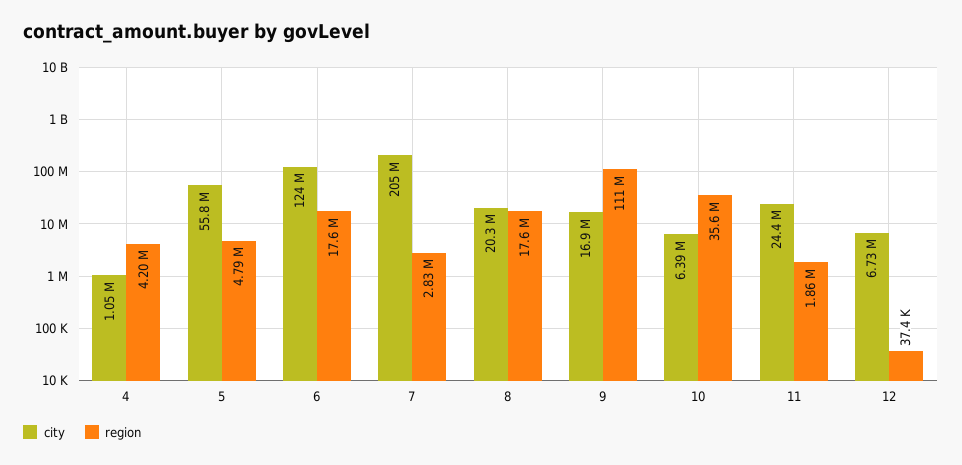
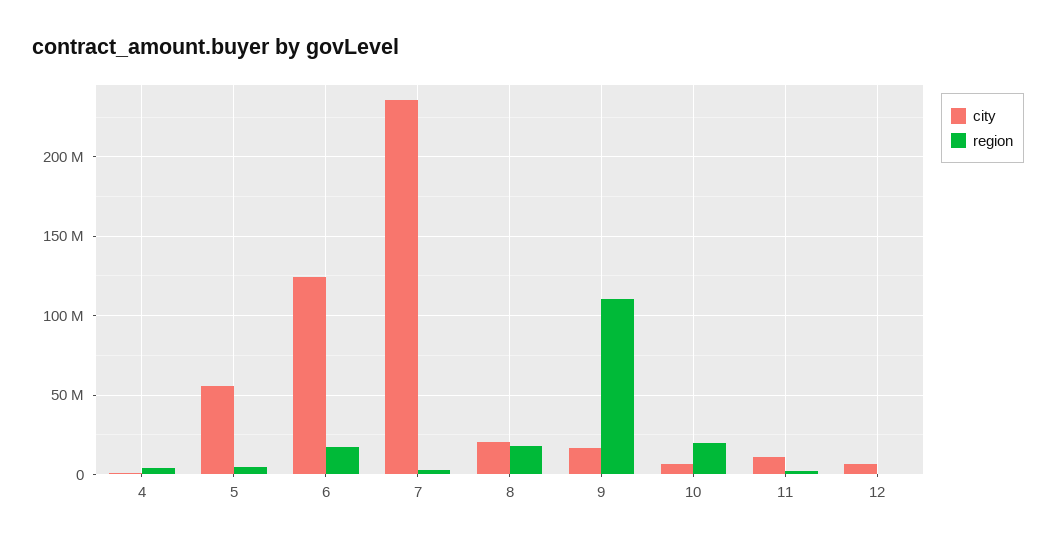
  {
    "city": {
      "4": 1050000,
      "5": 55800000,
      "6": 124000000,
-     "7": 205000000,
+     "7": 235000000,
      "8": 20300000,
      "9": 16900000,
      "10": 6390000,
-     "11": 24400000,
+     "11": 10000000,
      "12": 6730000
    },
    "region": {
      "4": 4200000,
      "5": 4790000,
      "6": 17600000,
      "7": 2830000,
      "8": 17600000,
      "9": 111000000,
-     "10": 35600000,
+     "10": 20000000,
      "11": 1860000,
      "12": 37400
    }
  }

